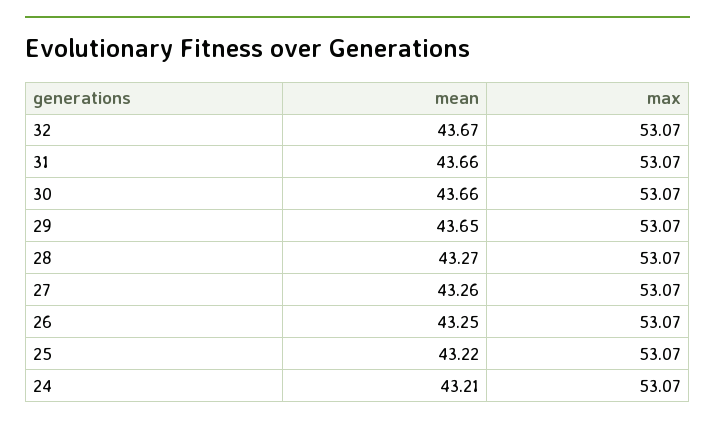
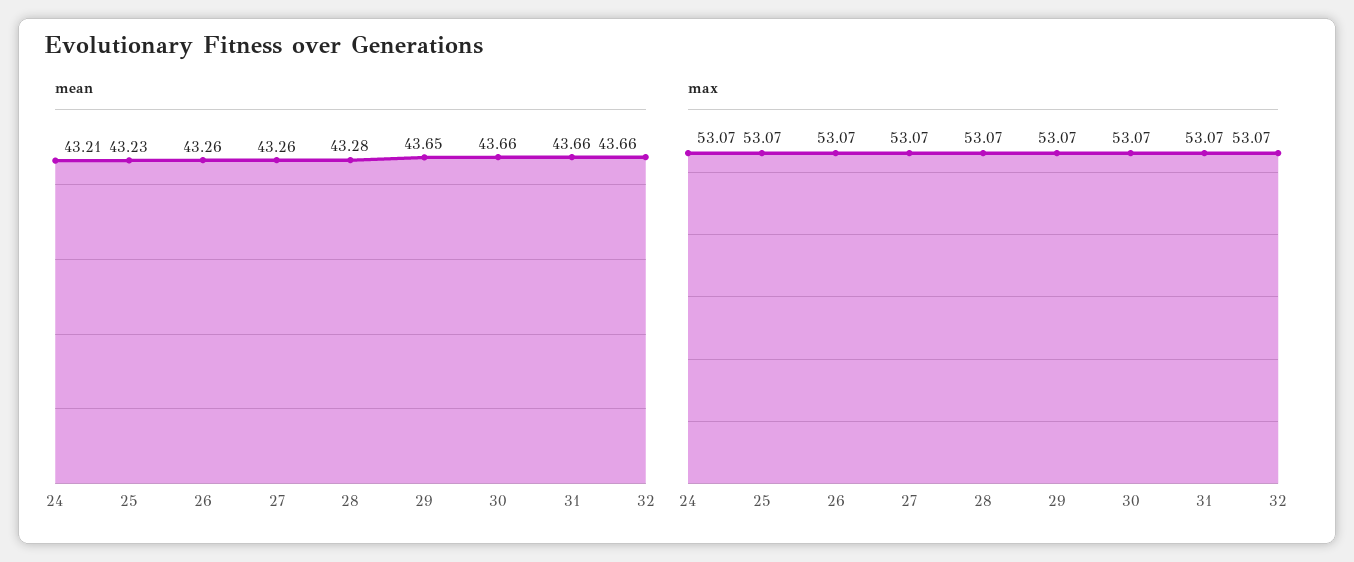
  {
    "mean": {
-     "32": 43.67,
+     "32": 43.66,
      "31": 43.66,
      "30": 43.66,
      "29": 43.65,
-     "28": 43.27,
+     "28": 43.28,
      "27": 43.26,
-     "26": 43.25,
+     "26": 43.26,
-     "25": 43.22,
+     "25": 43.23,
      "24": 43.21
    },
    "max": {
      "32": 53.07,
      "31": 53.07,
      "30": 53.07,
      "29": 53.07,
      "28": 53.07,
      "27": 53.07,
      "26": 53.07,
      "25": 53.07,
      "24": 53.07
    }
  }

